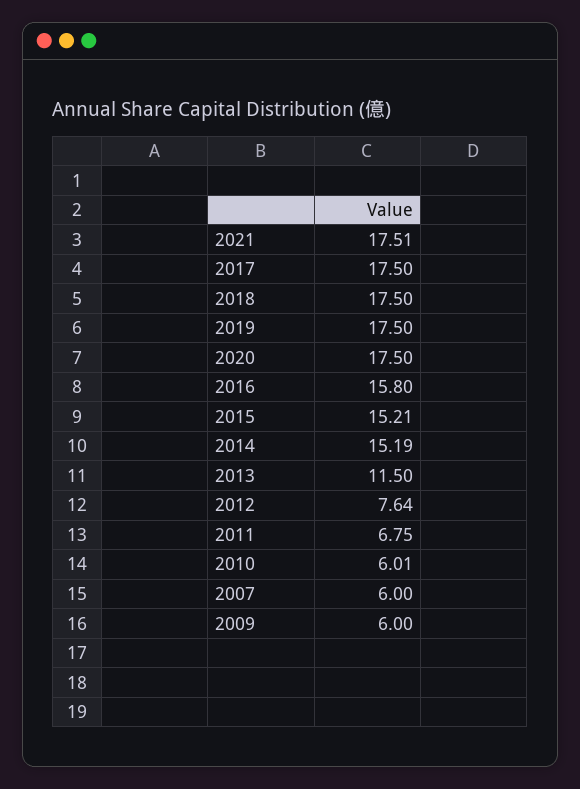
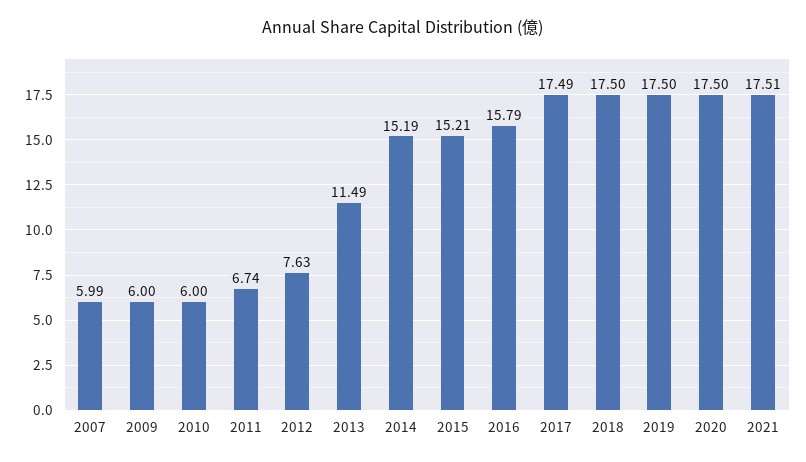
  {
    "2021": 17.51,
-   "2017": 17.5,
+   "2017": 17.49,
    "2018": 17.5,
    "2019": 17.5,
    "2020": 17.5,
-   "2016": 15.8,
+   "2016": 15.79,
    "2015": 15.21,
    "2014": 15.19,
-   "2013": 11.5,
+   "2013": 11.49,
-   "2012": 7.64,
+   "2012": 7.63,
-   "2011": 6.75,
+   "2011": 6.74,
-   "2010": 6.01,
+   "2010": 6,
-   "2007": 6,
+   "2007": 5.99,
    "2009": 6
  }

